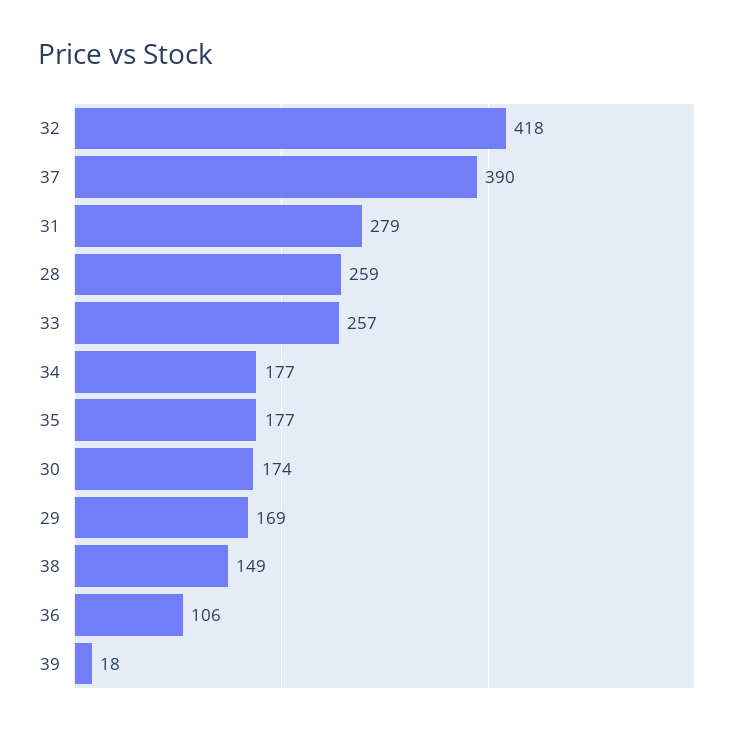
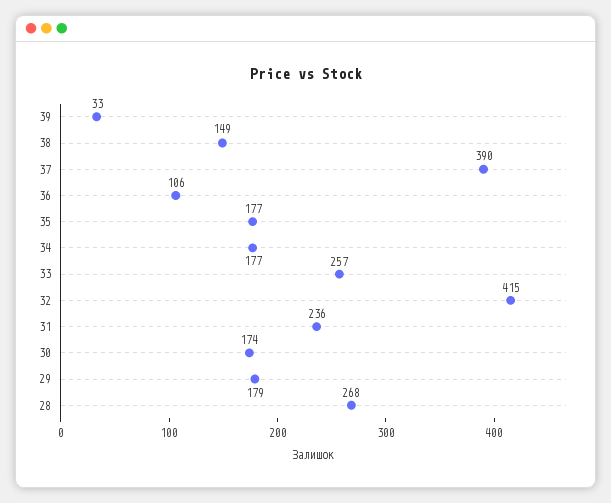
  {
-   "32": 418,
+   "32": 415,
    "37": 390,
-   "31": 279,
+   "31": 236,
-   "28": 259,
+   "28": 268,
    "33": 257,
    "34": 177,
    "35": 177,
    "30": 174,
-   "29": 169,
+   "29": 179,
    "38": 149,
    "36": 106,
-   "39": 18
+   "39": 33
  }

